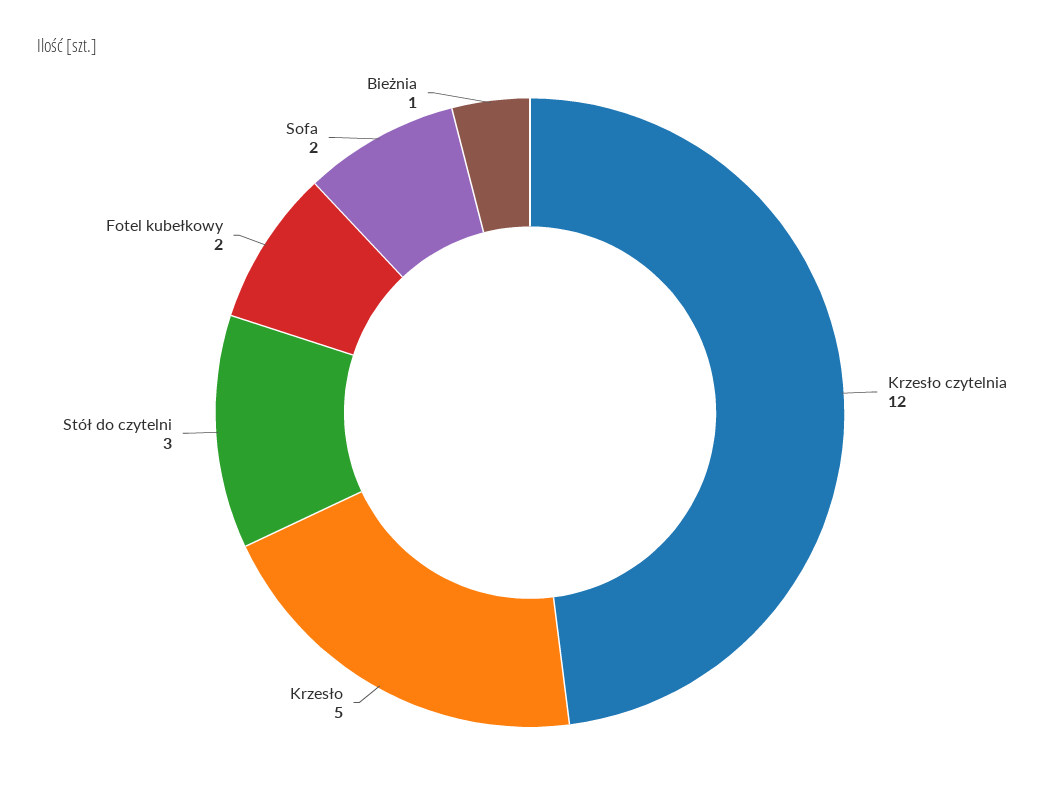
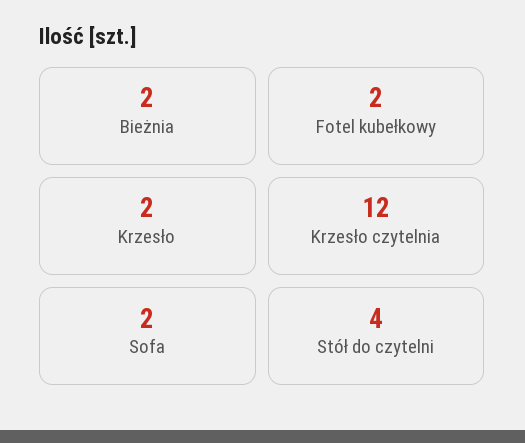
  {
    "Krzesło czytelnia": 12,
-   "Krzesło": 5,
+   "Krzesło": 2,
-   "Stół do czytelni": 3,
+   "Stół do czytelni": 4,
    "Fotel kubełkowy": 2,
    "Sofa": 2,
-   "Bieżnia": 1
+   "Bieżnia": 2
  }

